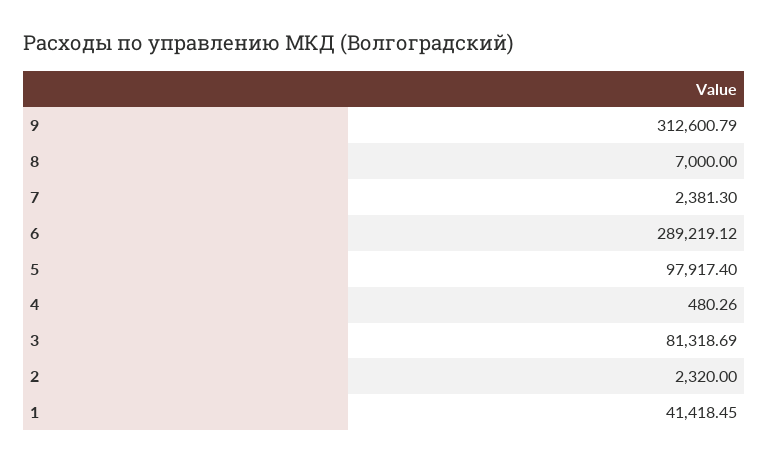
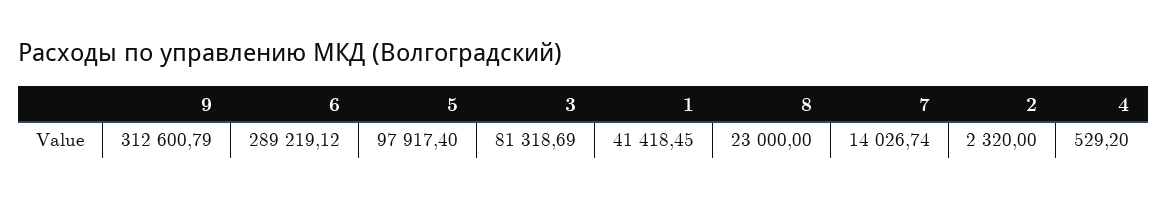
  {
    "9": 312600.79,
-   "8": 7000,
+   "8": 23000,
-   "7": 2381.3,
+   "7": 14026.74,
    "6": 289219.12,
    "5": 97917.4,
-   "4": 480.26,
+   "4": 529.2,
    "3": 81318.69,
    "2": 2320,
    "1": 41418.45
  }

